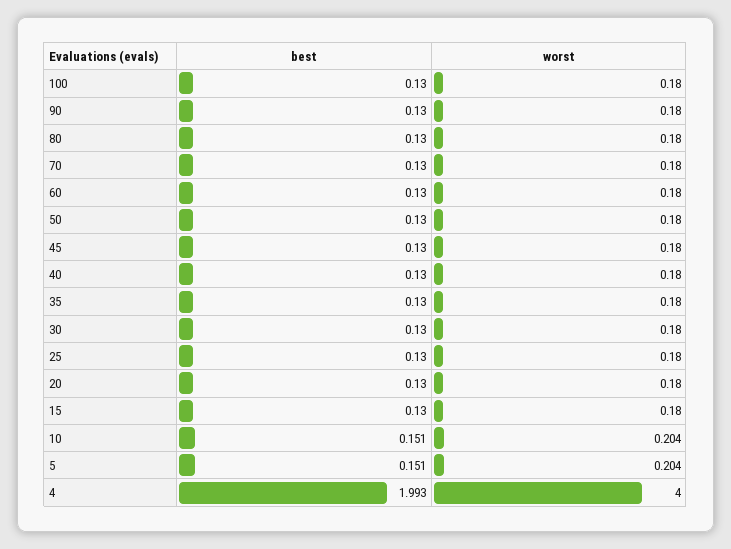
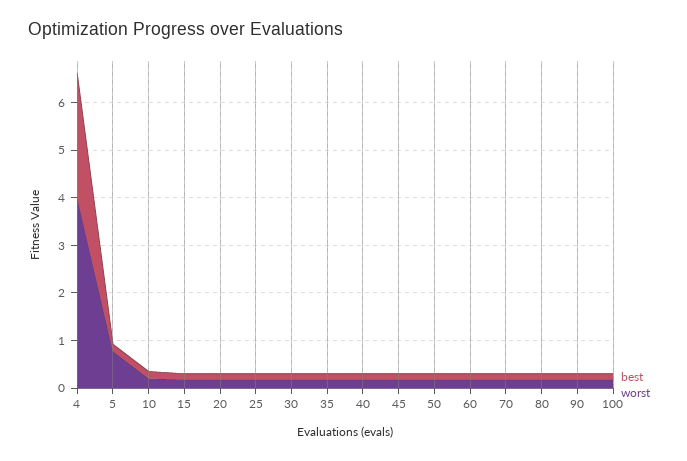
  {
    "best": {
      "100": 0.13,
      "90": 0.13,
      "80": 0.13,
      "70": 0.13,
      "60": 0.13,
      "50": 0.13,
      "45": 0.13,
      "40": 0.13,
      "35": 0.13,
      "30": 0.13,
      "25": 0.13,
      "20": 0.13,
      "15": 0.13,
      "10": 0.151,
      "5": 0.151,
-     "4": 1.993
+     "4": 2.6
    },
    "worst": {
      "100": 0.18,
      "90": 0.18,
      "80": 0.18,
      "70": 0.18,
      "60": 0.18,
      "50": 0.18,
      "45": 0.18,
      "40": 0.18,
      "35": 0.18,
      "30": 0.18,
      "25": 0.18,
      "20": 0.18,
      "15": 0.18,
      "10": 0.204,
-     "5": 0.204,
+     "5": 0.8,
      "4": 4
    }
  }

